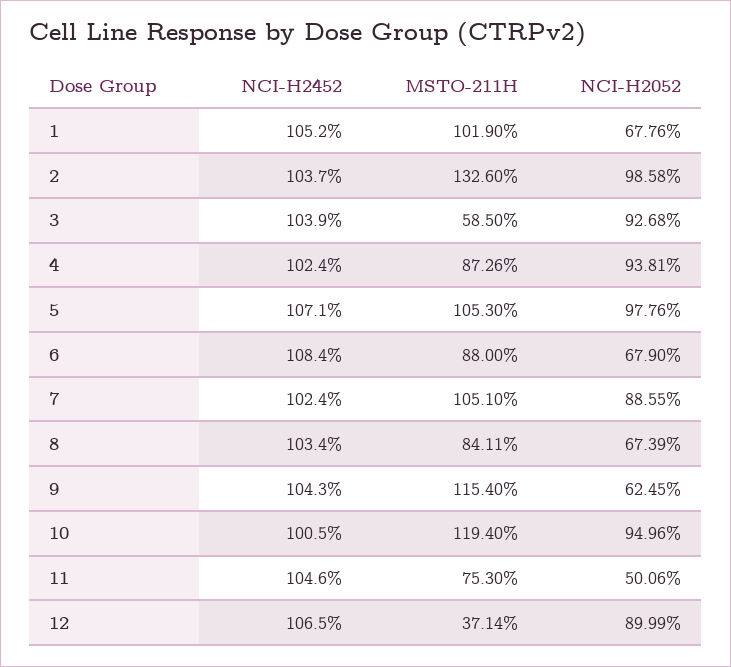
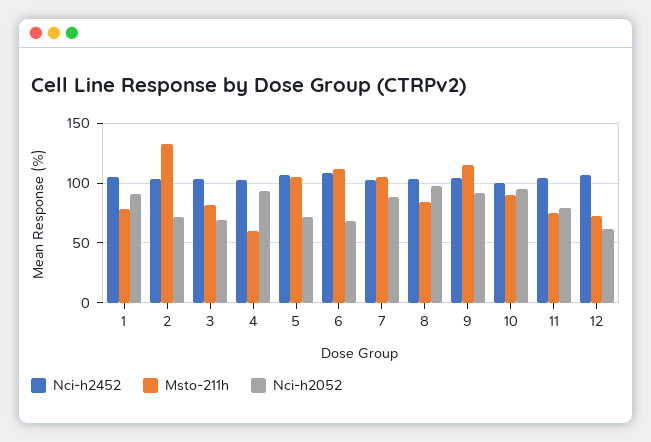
  {
    "NCI-H2452": {
      "1": 105.2,
      "2": 103.7,
      "3": 103.9,
      "4": 102.4,
      "5": 107.1,
      "6": 108.4,
      "7": 102.4,
      "8": 103.4,
      "9": 104.3,
      "10": 100.5,
      "11": 104.6,
      "12": 106.5
    },
    "MSTO-211H": {
-     "1": 101.9,
+     "1": 80,
      "2": 132.6,
-     "3": 58.5,
+     "3": 80,
-     "4": 87.26,
+     "4": 60,
      "5": 105.3,
-     "6": 88,
+     "6": 110,
      "7": 105.1,
      "8": 84.11,
      "9": 115.4,
-     "10": 119.4,
+     "10": 90,
      "11": 75.3,
-     "12": 37.14
+     "12": 70
    },
    "NCI-H2052": {
-     "1": 67.76,
+     "1": 90,
-     "2": 98.58,
+     "2": 70,
-     "3": 92.68,
+     "3": 70,
      "4": 93.81,
-     "5": 97.76,
+     "5": 70,
      "6": 67.9,
      "7": 88.55,
-     "8": 67.39,
+     "8": 100,
-     "9": 62.45,
+     "9": 90,
      "10": 94.96,
-     "11": 50.06,
+     "11": 80,
-     "12": 89.99
+     "12": 60
    }
  }

